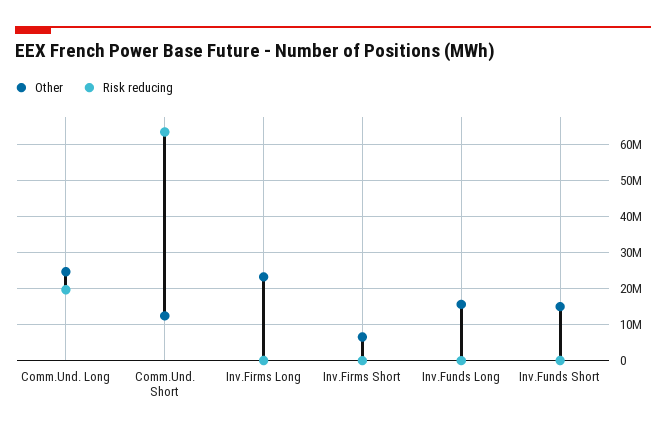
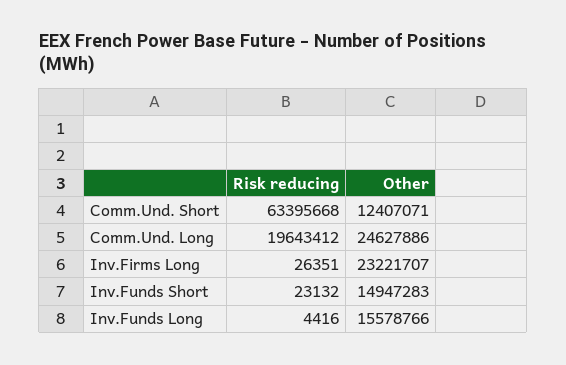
  {
    "Other": {
      "Comm.Und. Long": 24627886,
      "Comm.Und. Short": 12407071,
      "Inv.Firms Long": 23221707,
-     "Inv.Firms Short": 6000000,
      "Inv.Funds Long": 15578766,
      "Inv.Funds Short": 14947283
    },
    "Risk reducing": {
      "Comm.Und. Long": 19643412,
      "Comm.Und. Short": 63395668,
      "Inv.Firms Long": 26351,
-     "Inv.Firms Short": 0,
      "Inv.Funds Long": 4416,
      "Inv.Funds Short": 23132
    }
  }

